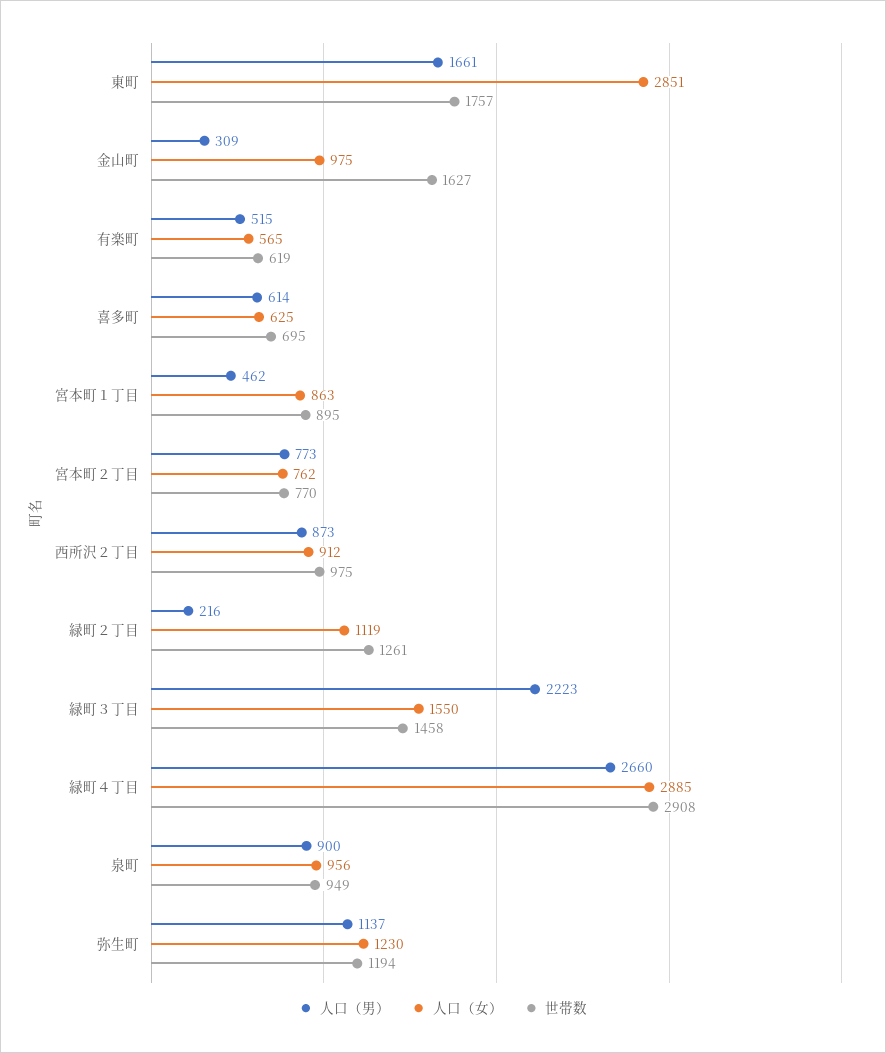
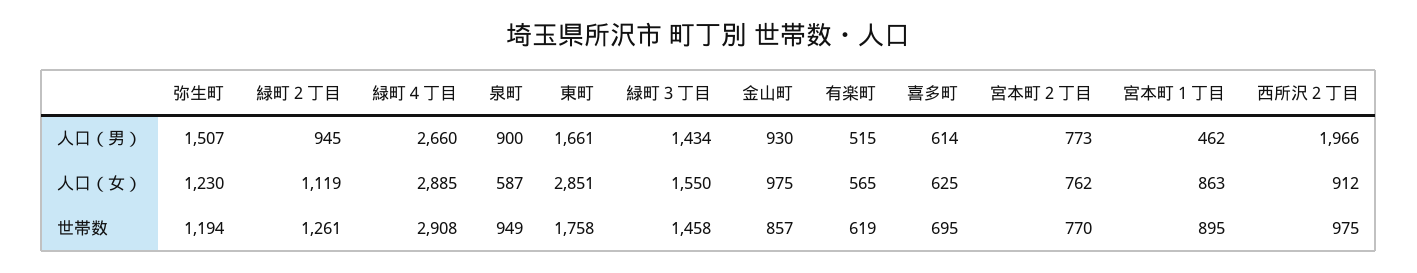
  {
    "人口（男）": {
      "東町": 1661,
-     "金山町": 309,
+     "金山町": 930,
      "有楽町": 515,
      "喜多町": 614,
      "宮本町１丁目": 462,
      "宮本町２丁目": 773,
-     "西所沢２丁目": 873,
+     "西所沢２丁目": 1966,
-     "緑町２丁目": 216,
+     "緑町２丁目": 945,
-     "緑町３丁目": 2223,
+     "緑町３丁目": 1434,
      "緑町４丁目": 2660,
      "泉町": 900,
-     "弥生町": 1137
+     "弥生町": 1507
    },
    "人口（女）": {
      "東町": 2851,
      "金山町": 975,
      "有楽町": 565,
      "喜多町": 625,
      "宮本町１丁目": 863,
      "宮本町２丁目": 762,
      "西所沢２丁目": 912,
      "緑町２丁目": 1119,
      "緑町３丁目": 1550,
      "緑町４丁目": 2885,
-     "泉町": 956,
+     "泉町": 587,
      "弥生町": 1230
    },
    "世帯数": {
-     "東町": 1757,
+     "東町": 1758,
-     "金山町": 1627,
+     "金山町": 857,
      "有楽町": 619,
      "喜多町": 695,
      "宮本町１丁目": 895,
      "宮本町２丁目": 770,
      "西所沢２丁目": 975,
      "緑町２丁目": 1261,
      "緑町３丁目": 1458,
      "緑町４丁目": 2908,
      "泉町": 949,
      "弥生町": 1194
    }
  }

